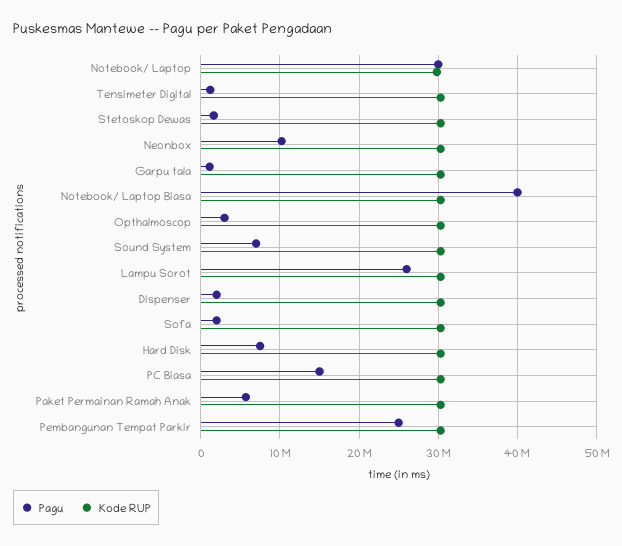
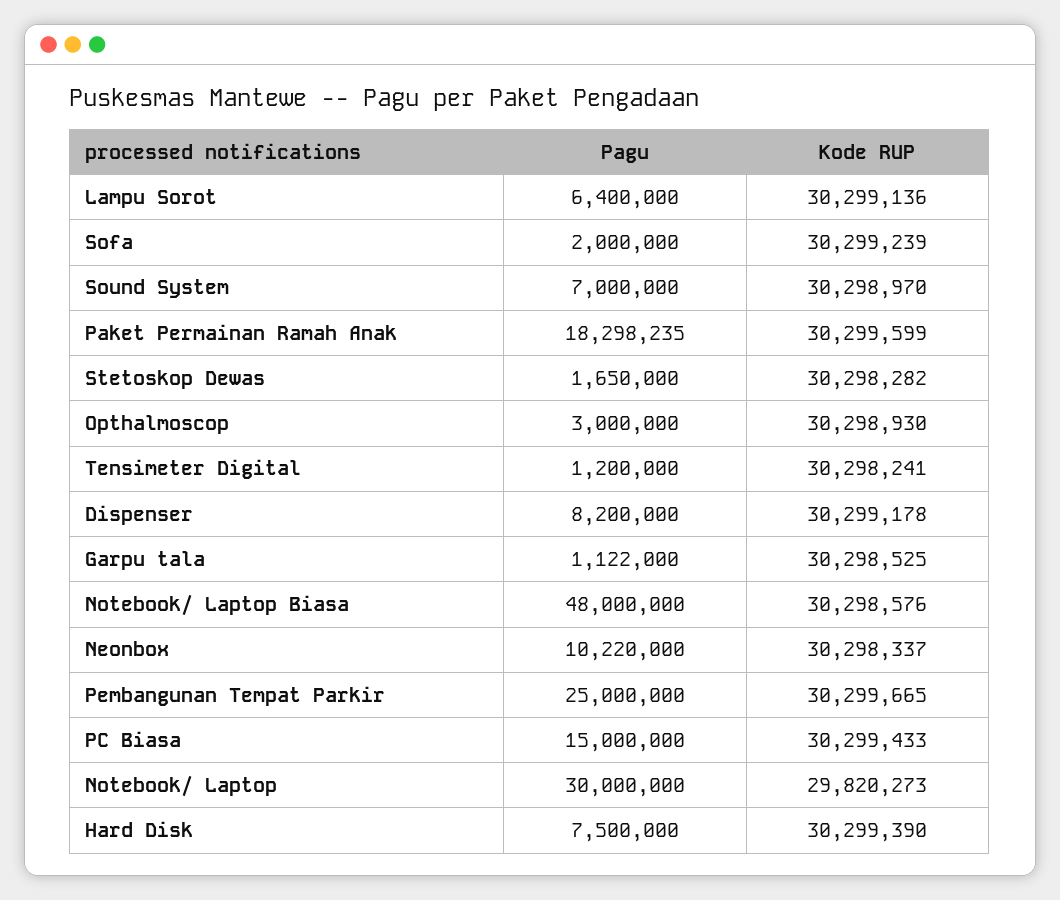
  {
    "Pagu": {
      "Notebook/ Laptop": 30000000,
      "Tensimeter Digital": 1200000,
      "Stetoskop Dewas": 1650000,
      "Neonbox": 10220000,
      "Garpu tala": 1122000,
-     "Notebook/ Laptop Biasa": 40000000,
+     "Notebook/ Laptop Biasa": 48000000,
      "Opthalmoscop": 3000000,
      "Sound System": 7000000,
-     "Lampu Sorot": 26000000,
+     "Lampu Sorot": 6400000,
-     "Dispenser": 2000000,
+     "Dispenser": 8200000,
      "Sofa": 2000000,
      "Hard Disk": 7500000,
      "PC Biasa": 15000000,
-     "Paket Permainan Ramah Anak": 6000000,
+     "Paket Permainan Ramah Anak": 18298235,
      "Pembangunan Tempat Parkir": 25000000
    },
    "Kode RUP": {
      "Notebook/ Laptop": 29820273,
      "Tensimeter Digital": 30298241,
      "Stetoskop Dewas": 30298282,
      "Neonbox": 30298337,
      "Garpu tala": 30298525,
      "Notebook/ Laptop Biasa": 30298576,
      "Opthalmoscop": 30298930,
      "Sound System": 30298970,
      "Lampu Sorot": 30299136,
      "Dispenser": 30299178,
      "Sofa": 30299239,
      "Hard Disk": 30299390,
      "PC Biasa": 30299433,
      "Paket Permainan Ramah Anak": 30299599,
      "Pembangunan Tempat Parkir": 30299665
    }
  }

